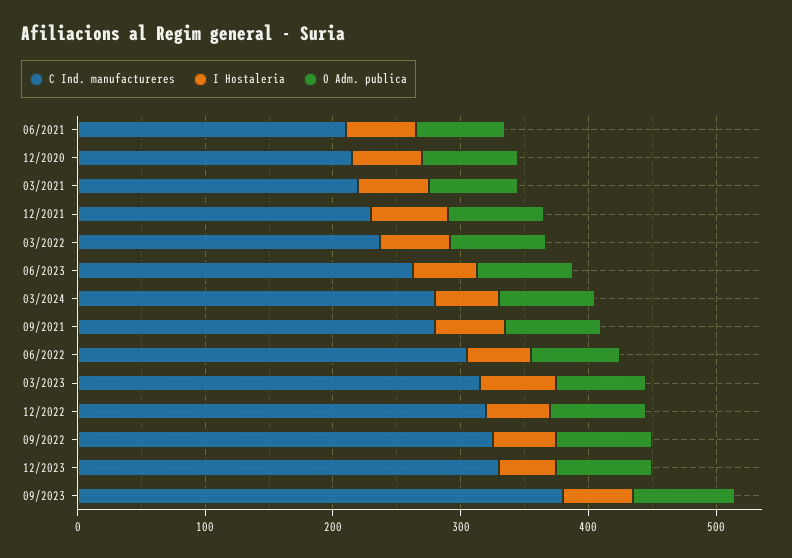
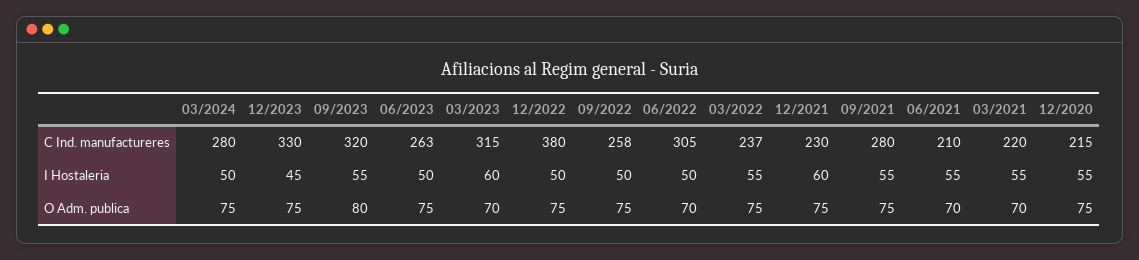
  {
    "C Ind. manufactureres": {
      "06/2021": 210,
      "12/2020": 215,
      "03/2021": 220,
      "12/2021": 230,
      "03/2022": 237,
      "06/2023": 263,
      "03/2024": 280,
      "09/2021": 280,
      "06/2022": 305,
      "03/2023": 315,
-     "12/2022": 320,
+     "12/2022": 380,
-     "09/2022": 320,
+     "09/2022": 258,
      "12/2023": 330,
-     "09/2023": 380
+     "09/2023": 320
    },
    "I Hostaleria": {
      "06/2021": 55,
      "12/2020": 55,
      "03/2021": 55,
      "12/2021": 60,
      "03/2022": 55,
      "06/2023": 50,
      "03/2024": 50,
      "09/2021": 55,
      "06/2022": 50,
      "03/2023": 60,
      "12/2022": 50,
      "09/2022": 50,
      "12/2023": 45,
      "09/2023": 55
    },
    "O Adm. publica": {
      "06/2021": 70,
      "12/2020": 75,
      "03/2021": 70,
      "12/2021": 75,
      "03/2022": 75,
      "06/2023": 75,
      "03/2024": 75,
      "09/2021": 75,
      "06/2022": 70,
      "03/2023": 70,
      "12/2022": 75,
      "09/2022": 75,
      "12/2023": 75,
      "09/2023": 80
    }
  }

